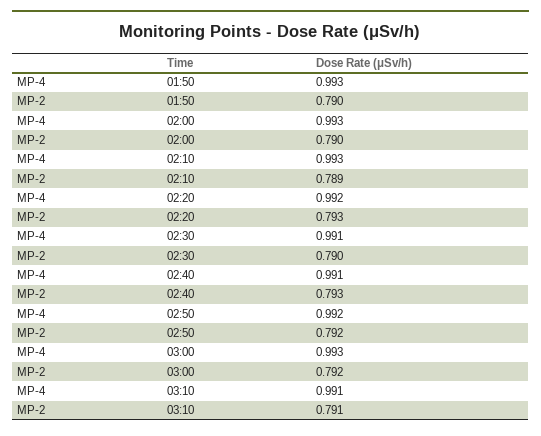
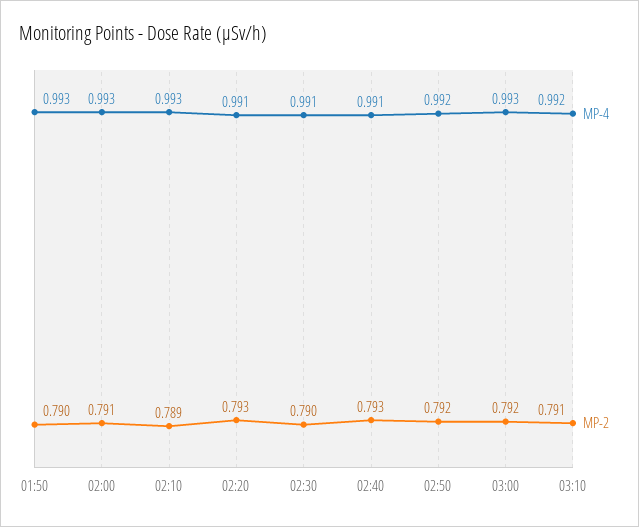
  {
    "MP-4": {
      "01:50": 0.993,
      "02:00": 0.993,
      "02:10": 0.993,
-     "02:20": 0.992,
+     "02:20": 0.991,
      "02:30": 0.991,
      "02:40": 0.991,
      "02:50": 0.992,
      "03:00": 0.993,
-     "03:10": 0.991
+     "03:10": 0.992
    },
    "MP-2": {
      "01:50": 0.79,
-     "02:00": 0.79,
+     "02:00": 0.791,
      "02:10": 0.789,
      "02:20": 0.793,
      "02:30": 0.79,
      "02:40": 0.793,
      "02:50": 0.792,
      "03:00": 0.792,
      "03:10": 0.791
    }
  }

